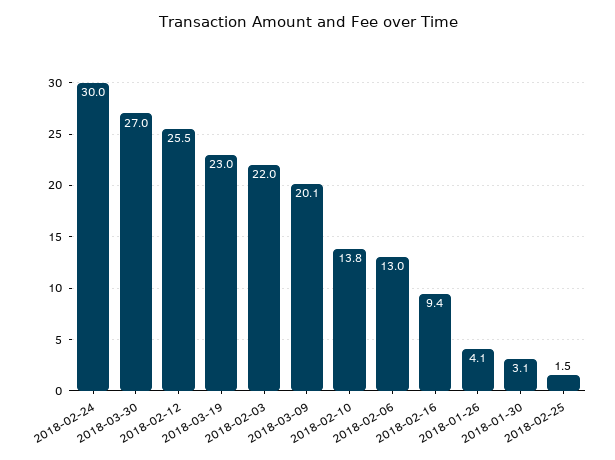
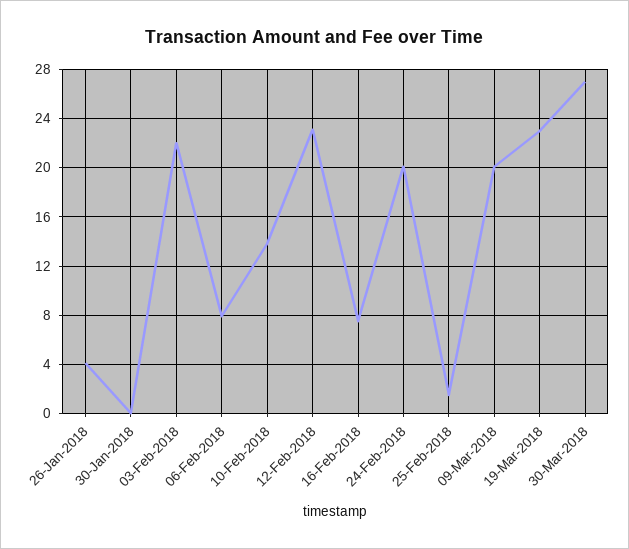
  {
-   "2018-02-24": 30,
+   "2018-02-24": 20,
    "2018-03-30": 27,
-   "2018-02-12": 25.5,
+   "2018-02-12": 23,
    "2018-03-19": 23,
    "2018-02-03": 22,
    "2018-03-09": 20.1,
    "2018-02-10": 13.8,
-   "2018-02-06": 13,
+   "2018-02-06": 8,
-   "2018-02-16": 9.4,
+   "2018-02-16": 7.5,
    "2018-01-26": 4.1,
-   "2018-01-30": 3.1,
+   "2018-01-30": 0,
    "2018-02-25": 1.5
  }

